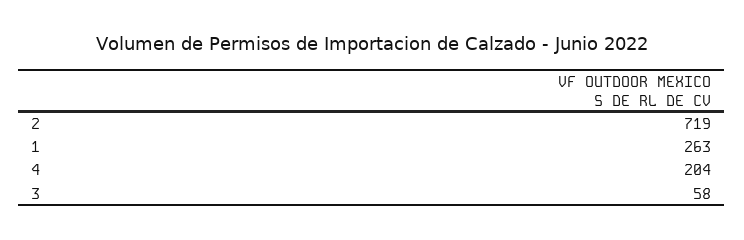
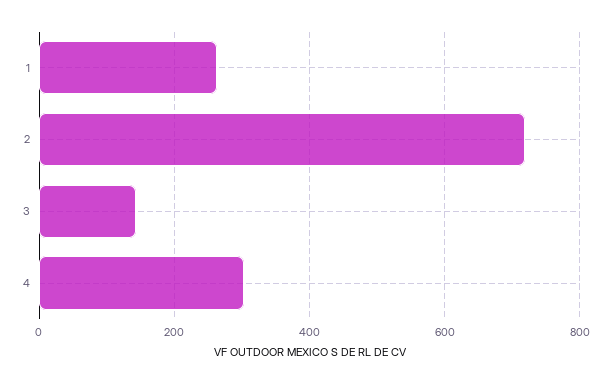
  {
    "2": 719,
    "1": 263,
-   "4": 204,
+   "4": 300,
-   "3": 58
+   "3": 140
  }

